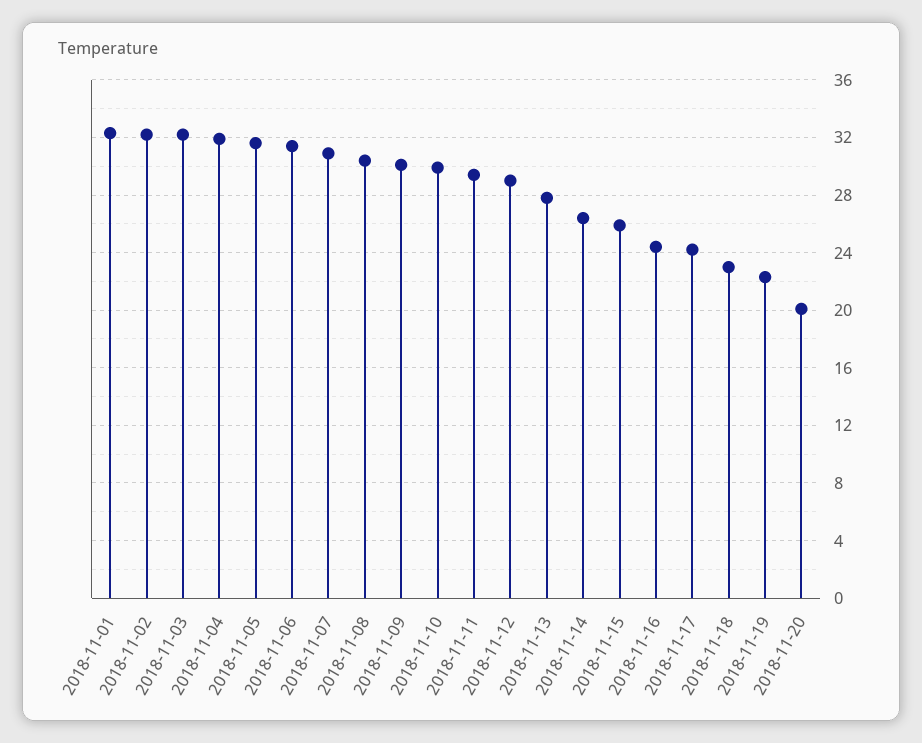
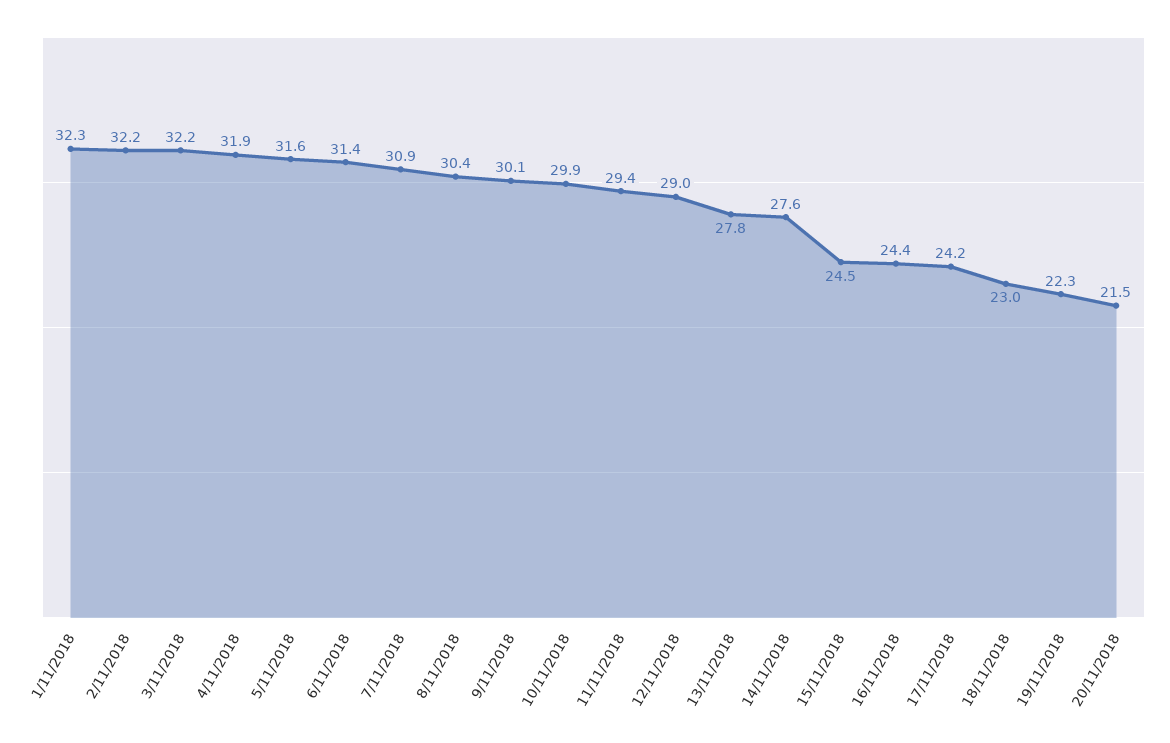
  {
    "2018-11-01": 32.3,
    "2018-11-02": 32.2,
    "2018-11-03": 32.2,
    "2018-11-04": 31.9,
    "2018-11-05": 31.6,
    "2018-11-06": 31.4,
    "2018-11-07": 30.9,
    "2018-11-08": 30.4,
    "2018-11-09": 30.1,
    "2018-11-10": 29.9,
    "2018-11-11": 29.4,
    "2018-11-12": 29,
    "2018-11-13": 27.8,
-   "2018-11-14": 26.5,
+   "2018-11-14": 27.6,
-   "2018-11-15": 26,
+   "2018-11-15": 24.5,
    "2018-11-16": 24.4,
    "2018-11-17": 24.2,
    "2018-11-18": 23,
    "2018-11-19": 22.3,
-   "2018-11-20": 20
+   "2018-11-20": 21.5
  }

